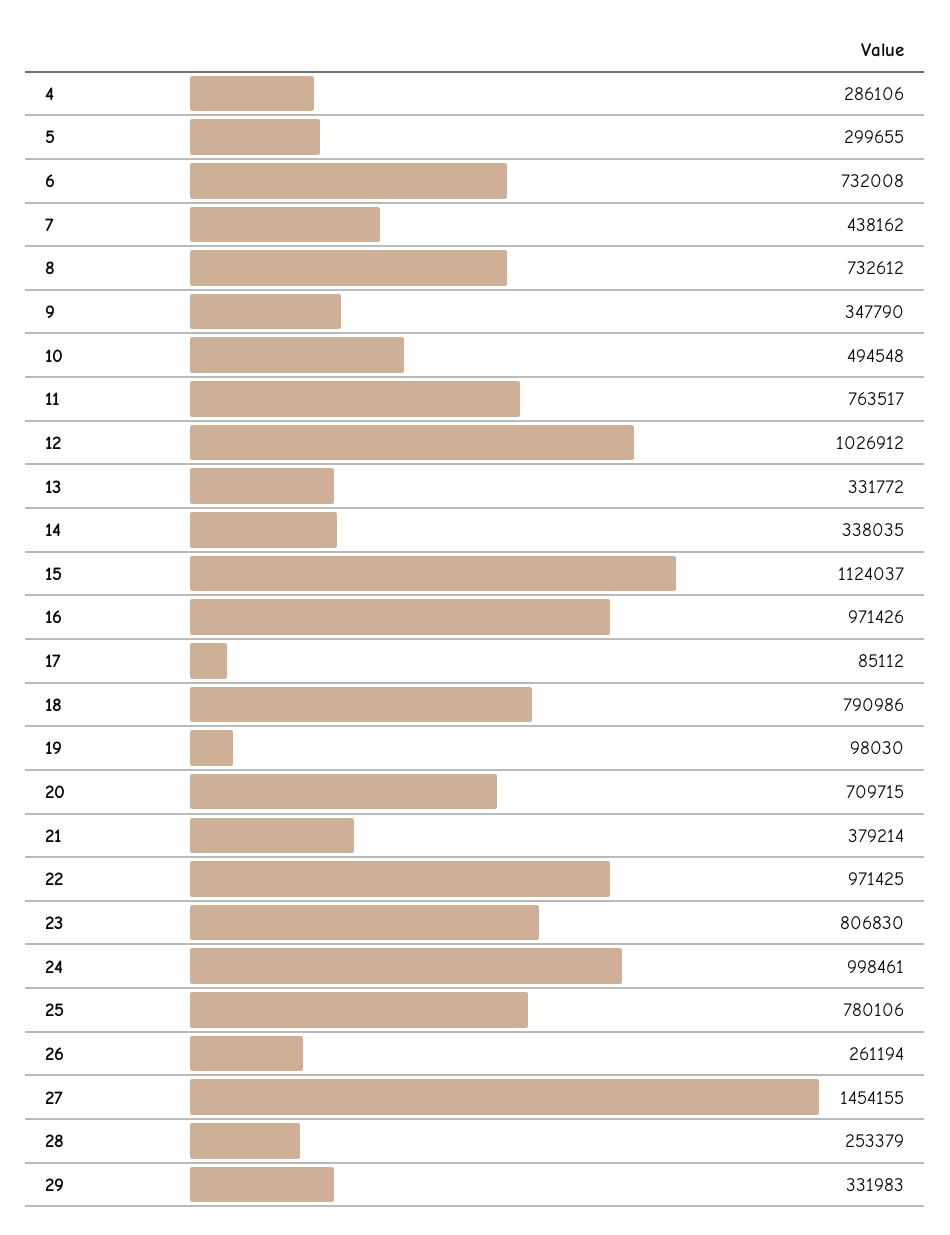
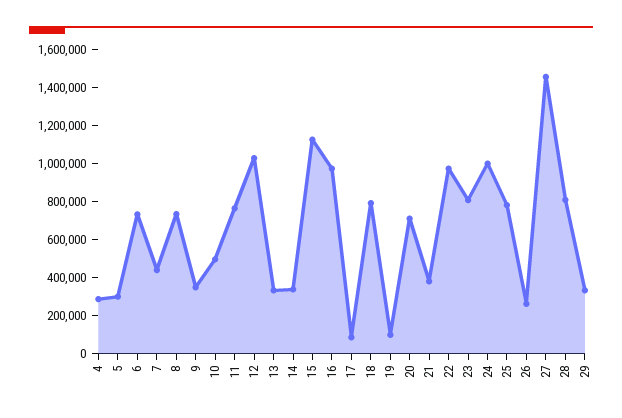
  {
    "4": 286106,
    "5": 299655,
    "6": 732008,
    "7": 438162,
    "8": 732612,
    "9": 347790,
    "10": 494548,
    "11": 763517,
    "12": 1026912,
    "13": 331772,
    "14": 338035,
    "15": 1124037,
    "16": 971426,
    "17": 85112,
    "18": 790986,
    "19": 98030,
    "20": 709715,
    "21": 379214,
    "22": 971425,
    "23": 806830,
    "24": 998461,
    "25": 780106,
    "26": 261194,
    "27": 1454155,
-   "28": 253379,
+   "28": 800000,
    "29": 331983
  }

